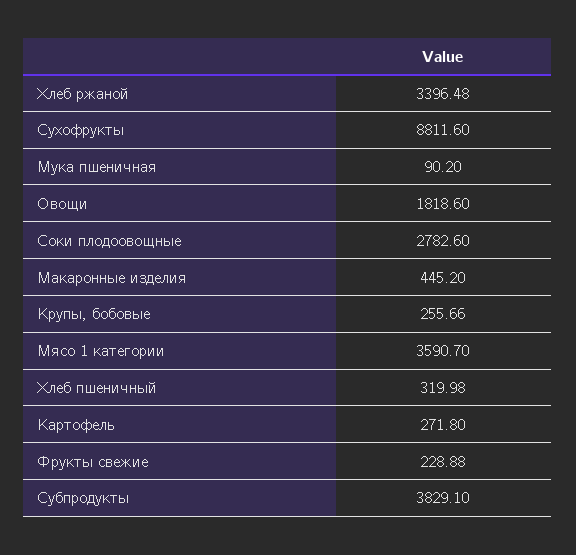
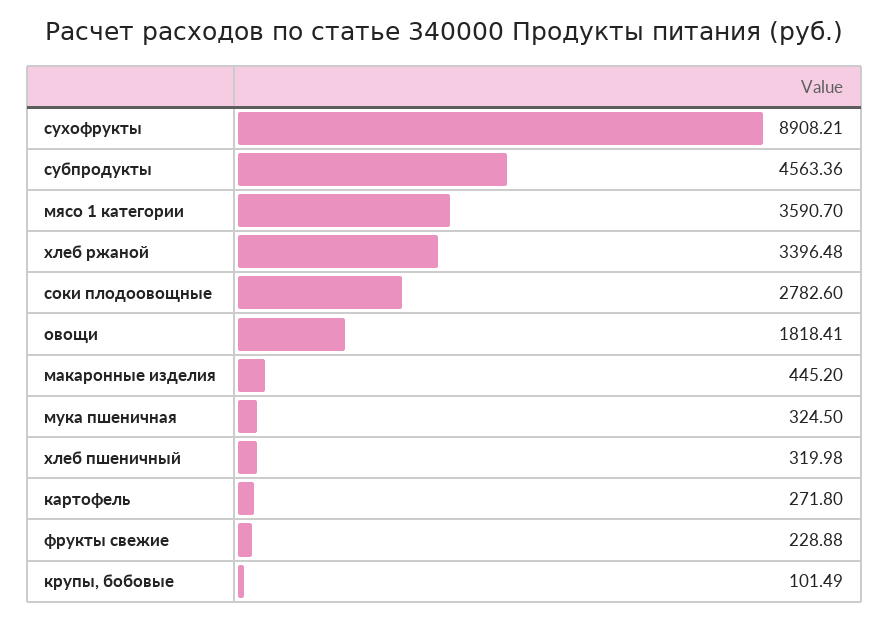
  {
    "Хлеб ржаной": 3396.48,
-   "Сухофрукты": 8811.6,
+   "Сухофрукты": 8908.21,
-   "Мука пшеничная": 90.2,
+   "Мука пшеничная": 324.5,
-   "Овощи": 1818.6,
+   "Овощи": 1818.41,
    "Соки плодоовощные": 2782.6,
    "Макаронные изделия": 445.2,
-   "Крупы, бобовые": 255.66,
+   "Крупы, бобовые": 101.49,
    "Мясо 1 категории": 3590.7,
    "Хлеб пшеничный": 319.98,
    "Картофель": 271.8,
    "Фрукты свежие": 228.88,
-   "Субпродукты": 3829.1
+   "Субпродукты": 4563.36
  }

